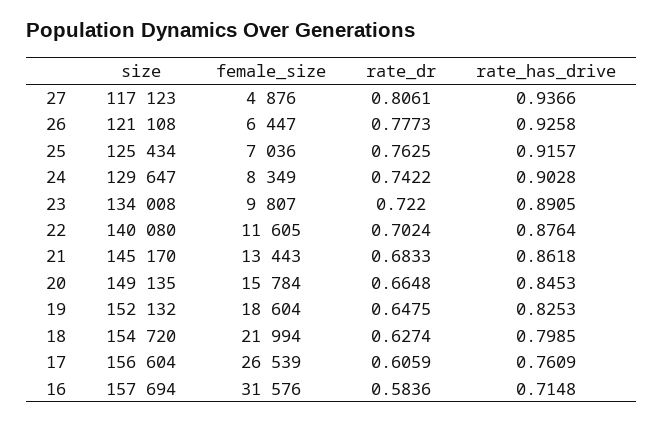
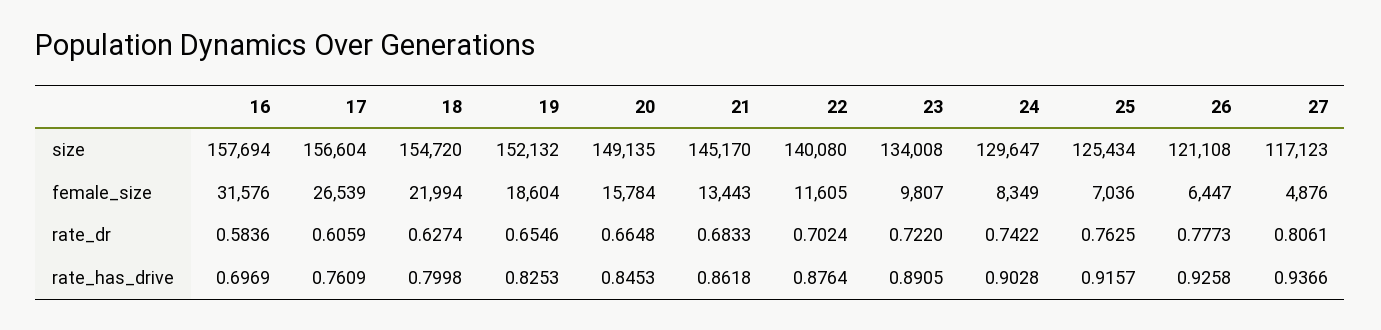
  {
    "size": {
      "27": 117123,
      "26": 121108,
      "25": 125434,
      "24": 129647,
      "23": 134008,
      "22": 140080,
      "21": 145170,
      "20": 149135,
      "19": 152132,
      "18": 154720,
      "17": 156604,
      "16": 157694
    },
    "female_size": {
      "27": 4876,
      "26": 6447,
      "25": 7036,
      "24": 8349,
      "23": 9807,
      "22": 11605,
      "21": 13443,
      "20": 15784,
      "19": 18604,
      "18": 21994,
      "17": 26539,
      "16": 31576
    },
    "rate_dr": {
      "27": 0.8061,
      "26": 0.7773,
      "25": 0.7625,
      "24": 0.7422,
      "23": 0.722,
      "22": 0.7024,
      "21": 0.6833,
      "20": 0.6648,
-     "19": 0.6475,
+     "19": 0.6546,
      "18": 0.6274,
      "17": 0.6059,
      "16": 0.5836
    },
    "rate_has_drive": {
      "27": 0.9366,
      "26": 0.9258,
      "25": 0.9157,
      "24": 0.9028,
      "23": 0.8905,
      "22": 0.8764,
      "21": 0.8618,
      "20": 0.8453,
      "19": 0.8253,
-     "18": 0.7985,
+     "18": 0.7998,
      "17": 0.7609,
-     "16": 0.7148
+     "16": 0.6969
    }
  }

